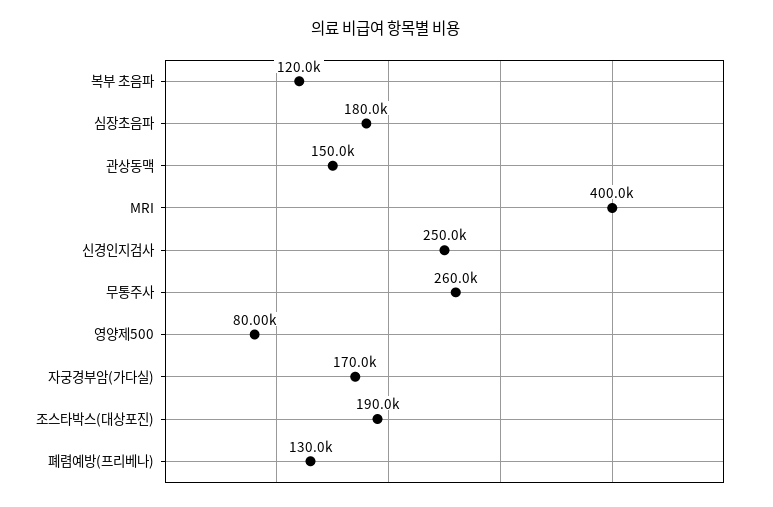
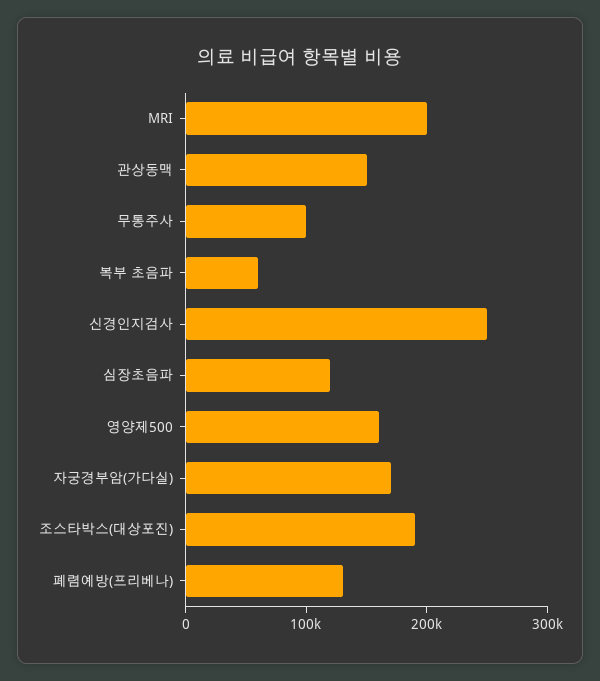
  {
-   "복부 초음파": 120000,
+   "복부 초음파": 60000,
-   "심장초음파": 180000,
+   "심장초음파": 120000,
    "관상동맥": 150000,
-   "MRI": 400000,
+   "MRI": 200000,
    "신경인지검사": 250000,
-   "무통주사": 260000,
+   "무통주사": 100000,
-   "영양제500": 80000,
+   "영양제500": 160000,
    "자궁경부암(가다실)": 170000,
    "조스타박스(대상포진)": 190000,
    "폐렴예방(프리베나)": 130000
  }

